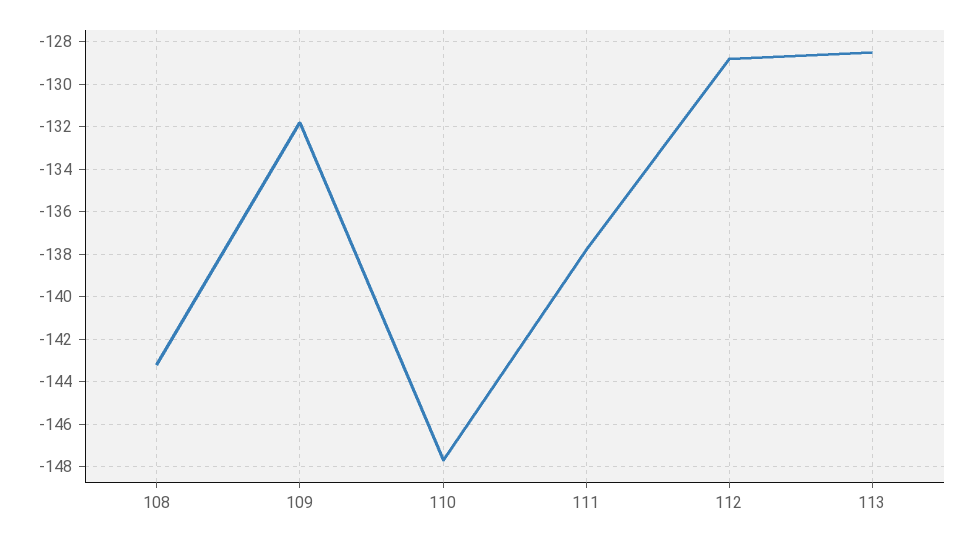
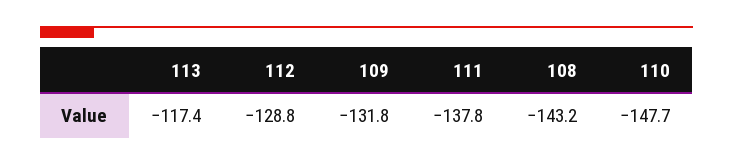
  {
    "108": -143.2,
    "109": -131.8,
    "110": -147.7,
    "111": -137.8,
    "112": -128.8,
-   "113": -128.5
+   "113": -117.4
  }

